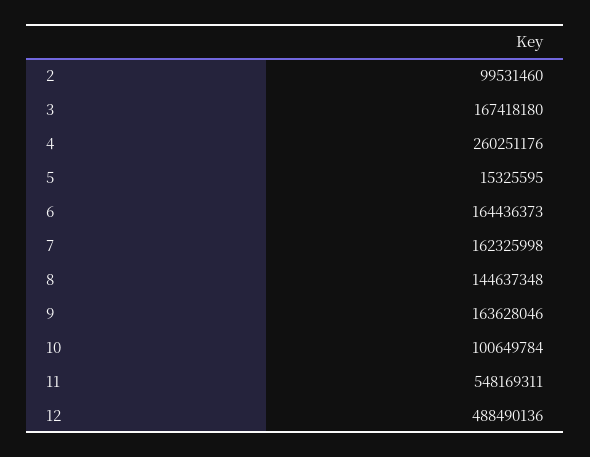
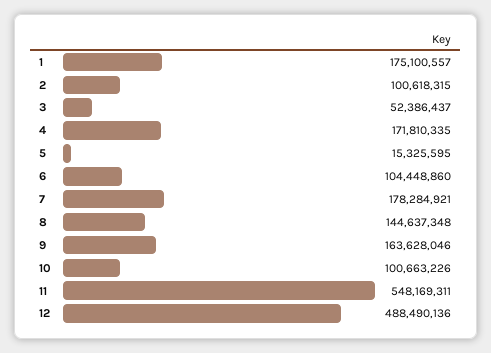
  {
-   "2": 99531460,
+   "2": 100618315,
-   "3": 167418180,
+   "3": 52386437,
-   "4": 260251176,
+   "4": 171810335,
    "5": 15325595,
-   "6": 164436373,
+   "6": 104448860,
-   "7": 162325998,
+   "7": 178284921,
    "8": 144637348,
    "9": 163628046,
-   "10": 100649784,
+   "10": 100663226,
    "11": 548169311,
-   "12": 488490136
+   "12": 488490136,
+   "1": 175100557
  }

